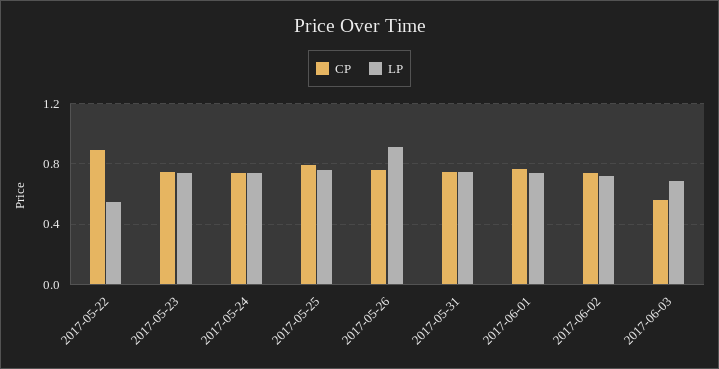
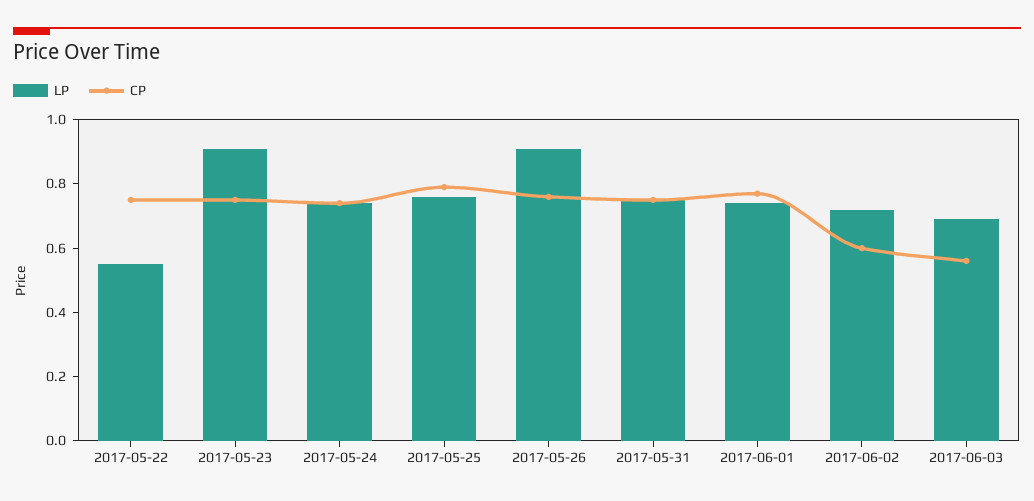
  {
    "CP": {
-     "2017-05-22": 0.9,
+     "2017-05-22": 0.75,
      "2017-05-23": 0.75,
      "2017-05-24": 0.75,
      "2017-05-25": 0.8,
      "2017-05-26": 0.75,
      "2017-05-31": 0.75,
      "2017-06-01": 0.75,
-     "2017-06-02": 0.75,
+     "2017-06-02": 0.6,
      "2017-06-03": 0.55
    },
    "LP": {
      "2017-05-22": 0.55,
-     "2017-05-23": 0.75,
+     "2017-05-23": 0.9,
      "2017-05-24": 0.75,
      "2017-05-25": 0.75,
      "2017-05-26": 0.9,
      "2017-05-31": 0.75,
      "2017-06-01": 0.75,
      "2017-06-02": 0.7,
      "2017-06-03": 0.7
    }
  }

